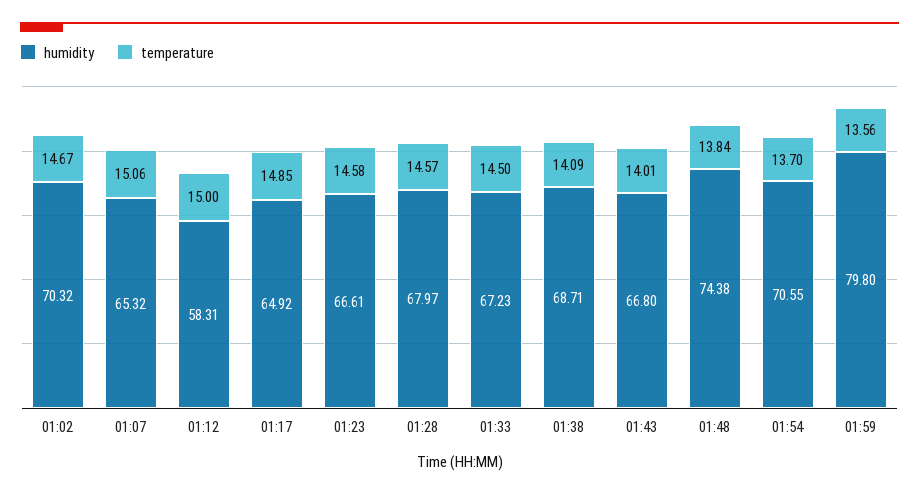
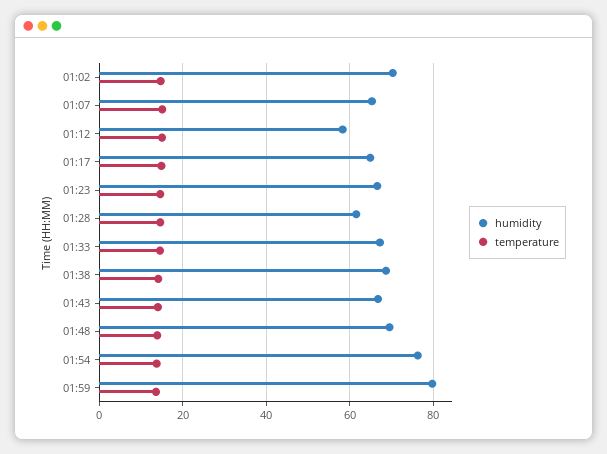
  {
    "humidity": {
      "01:02": 70.32,
      "01:07": 65.32,
      "01:12": 58.31,
      "01:17": 64.92,
      "01:23": 66.61,
-     "01:28": 67.97,
+     "01:28": 62,
      "01:33": 67.23,
      "01:38": 68.71,
      "01:43": 66.8,
-     "01:48": 74.38,
+     "01:48": 70,
-     "01:54": 70.55,
+     "01:54": 76,
      "01:59": 79.8
    },
    "temperature": {
      "01:02": 14.67,
      "01:07": 15.06,
      "01:12": 15,
      "01:17": 14.85,
      "01:23": 14.58,
      "01:28": 14.57,
      "01:33": 14.5,
      "01:38": 14.09,
      "01:43": 14.01,
      "01:48": 13.84,
      "01:54": 13.7,
      "01:59": 13.56
    }
  }

